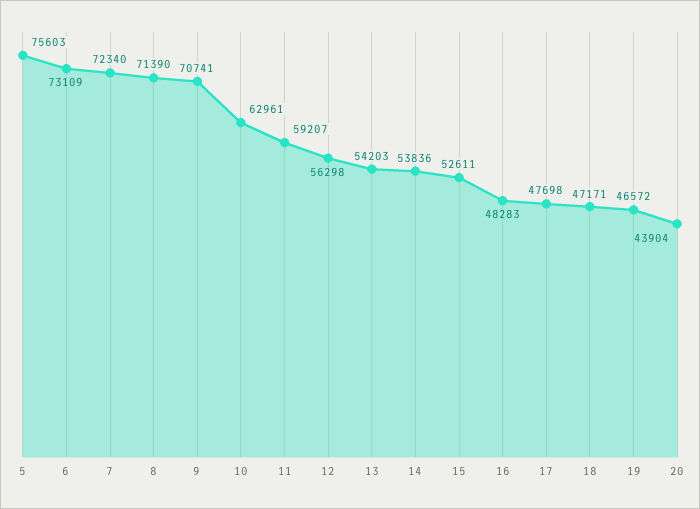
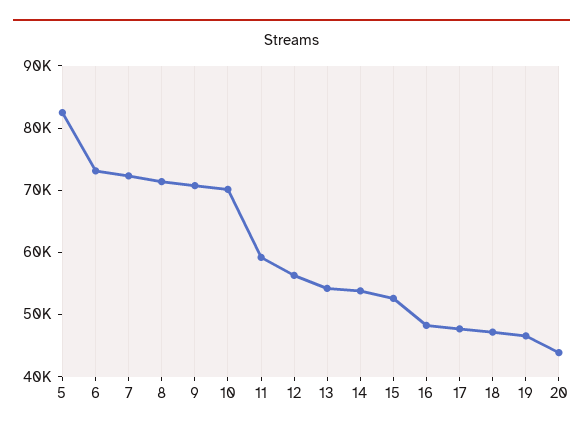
  {
-   "5": 75603,
+   "5": 82000,
    "6": 73109,
    "7": 72340,
    "8": 71390,
    "9": 70741,
-   "10": 62961,
+   "10": 70000,
    "11": 59207,
    "12": 56298,
    "13": 54203,
    "14": 53836,
    "15": 52611,
    "16": 48283,
    "17": 47698,
    "18": 47171,
    "19": 46572,
    "20": 43904
  }

